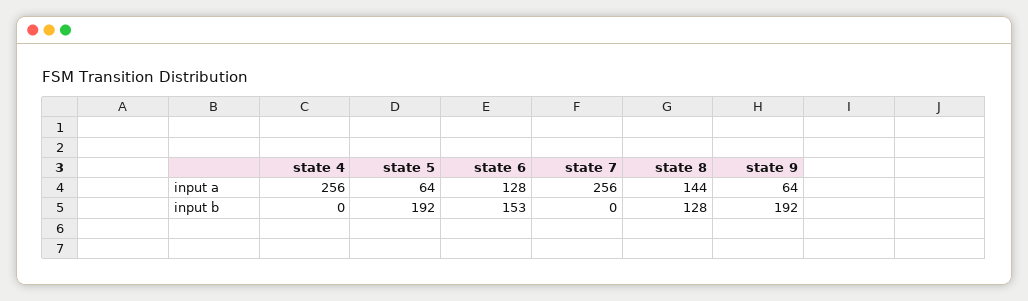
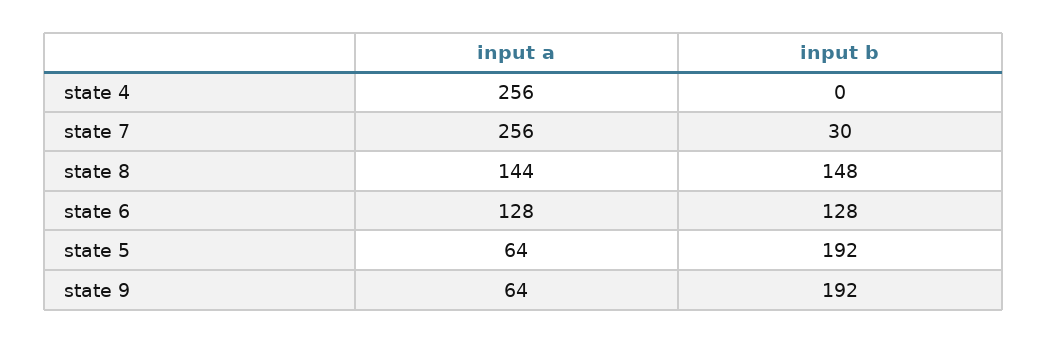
  {
    "state 4": {
      "input a": 256,
      "input b": 0
    },
    "state 5": {
      "input a": 64,
      "input b": 192
    },
    "state 6": {
      "input a": 128,
-     "input b": 153
+     "input b": 128
    },
    "state 7": {
      "input a": 256,
-     "input b": 0
+     "input b": 30
    },
    "state 8": {
      "input a": 144,
-     "input b": 128
+     "input b": 148
    },
    "state 9": {
      "input a": 64,
      "input b": 192
    }
  }

